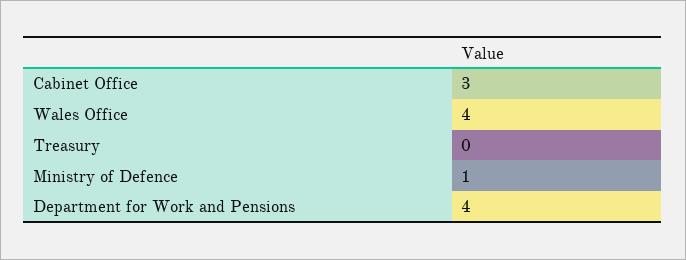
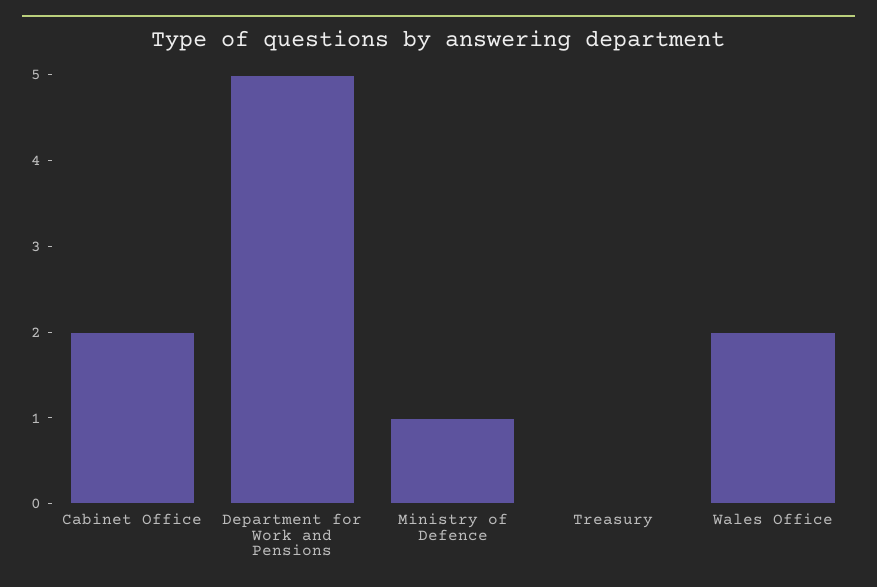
  {
-   "Cabinet Office": 3,
+   "Cabinet Office": 2,
-   "Wales Office": 4,
+   "Wales Office": 2,
    "Treasury": 0,
    "Ministry of Defence": 1,
-   "Department for Work and Pensions": 4
+   "Department for Work and Pensions": 5
  }

